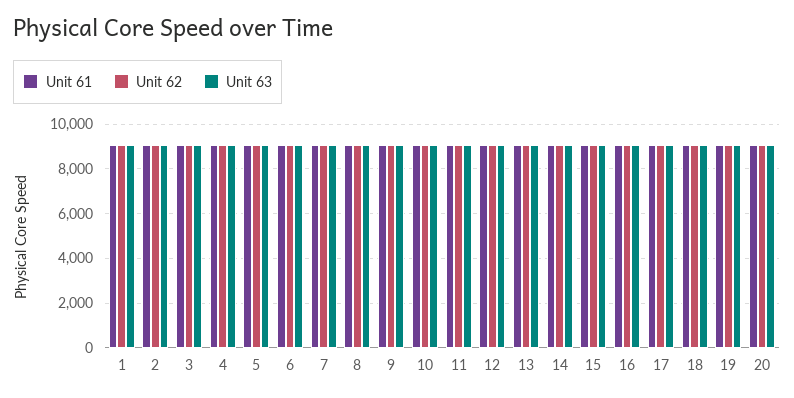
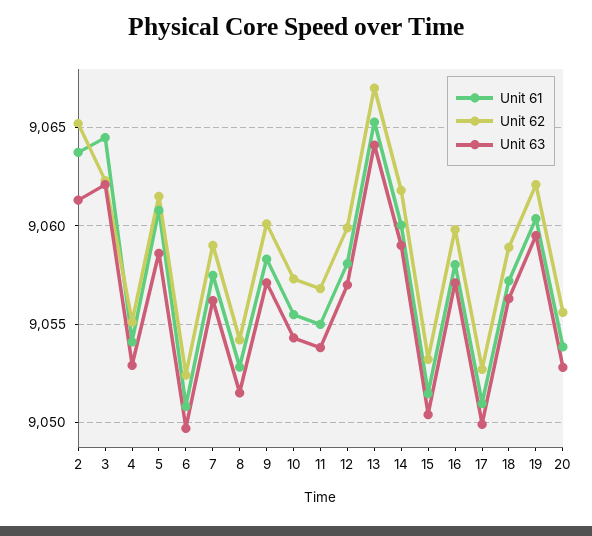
  {
    "Unit 61": {
-     "1": 9000,
      "2": 9063.5,
      "3": 9064.5,
      "4": 9054,
      "5": 9061,
      "6": 9051,
      "7": 9057.5,
      "8": 9053,
      "9": 9058.5,
      "10": 9055.5,
      "11": 9055,
      "12": 9058,
      "13": 9065.5,
      "14": 9060,
      "15": 9051.5,
      "16": 9058,
      "17": 9051,
      "18": 9057,
      "19": 9060.5,
      "20": 9054
    },
    "Unit 62": {
-     "1": 9000,
      "2": 9065,
      "3": 9062.5,
      "4": 9055,
      "5": 9061.5,
      "6": 9052.5,
      "7": 9059,
      "8": 9054,
      "9": 9060,
      "10": 9057.5,
      "11": 9057,
      "12": 9060,
      "13": 9067,
      "14": 9062,
      "15": 9053,
      "16": 9060,
      "17": 9052.5,
      "18": 9059,
      "19": 9062,
      "20": 9055.5
    },
    "Unit 63": {
-     "1": 9000,
      "2": 9061.5,
      "3": 9062,
      "4": 9053,
      "5": 9058.5,
      "6": 9049.5,
      "7": 9056,
      "8": 9051.5,
      "9": 9057,
      "10": 9054.5,
      "11": 9054,
      "12": 9057,
      "13": 9064,
      "14": 9059,
      "15": 9050.5,
      "16": 9057,
      "17": 9050,
      "18": 9056.5,
      "19": 9059.5,
      "20": 9053
    }
  }

